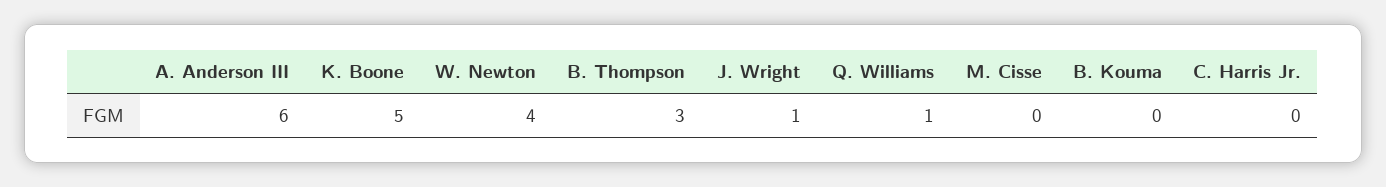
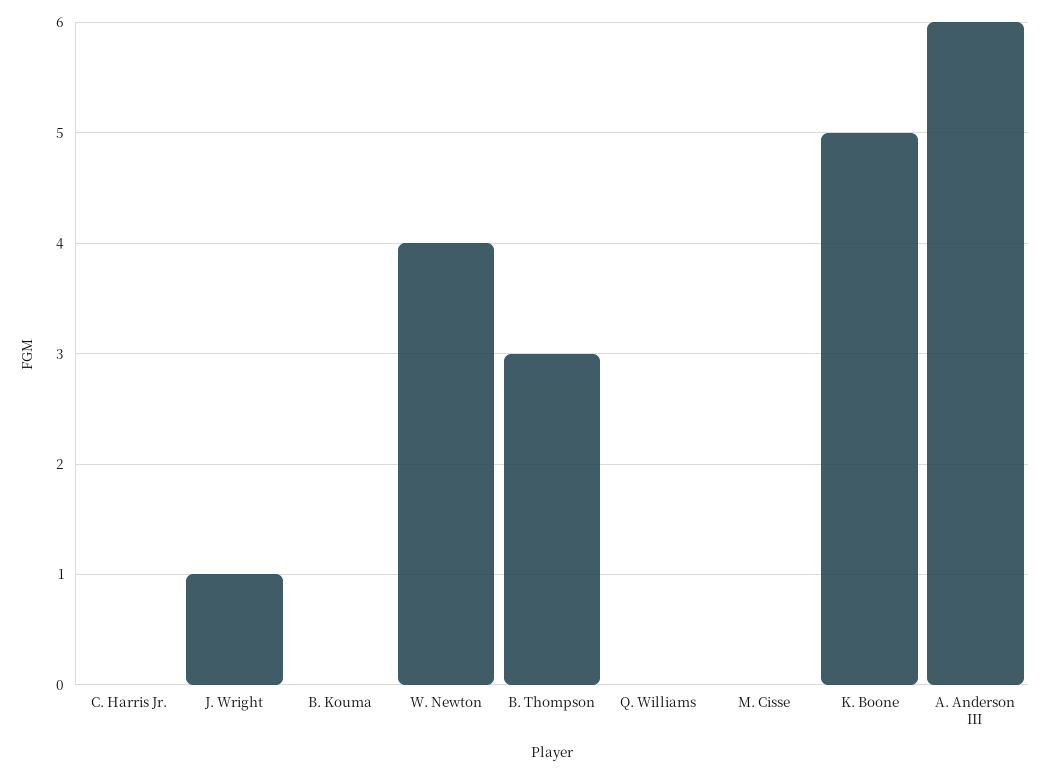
  {
    "A. Anderson III": 6,
    "K. Boone": 5,
    "W. Newton": 4,
    "B. Thompson": 3,
    "J. Wright": 1,
-   "Q. Williams": 1,
+   "Q. Williams": 0,
    "M. Cisse": 0,
    "B. Kouma": 0,
    "C. Harris Jr.": 0
  }

